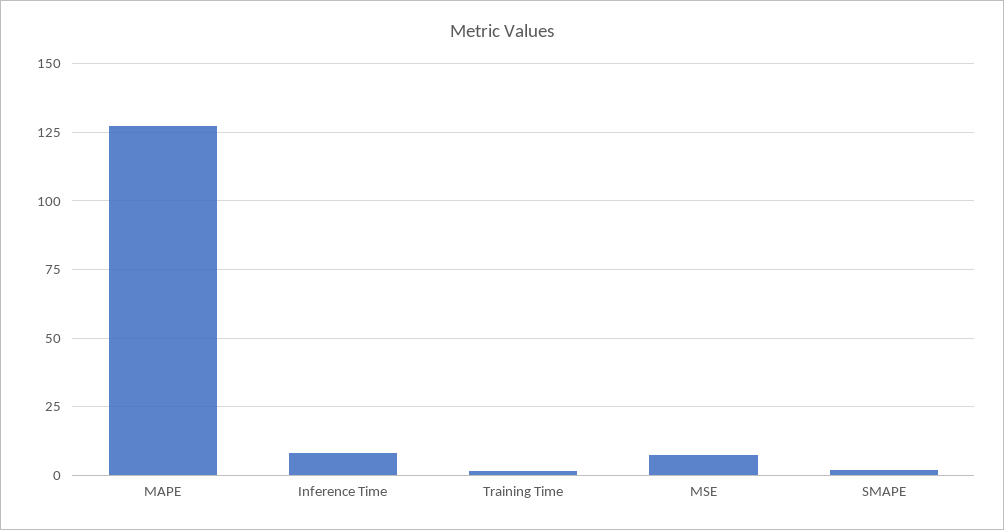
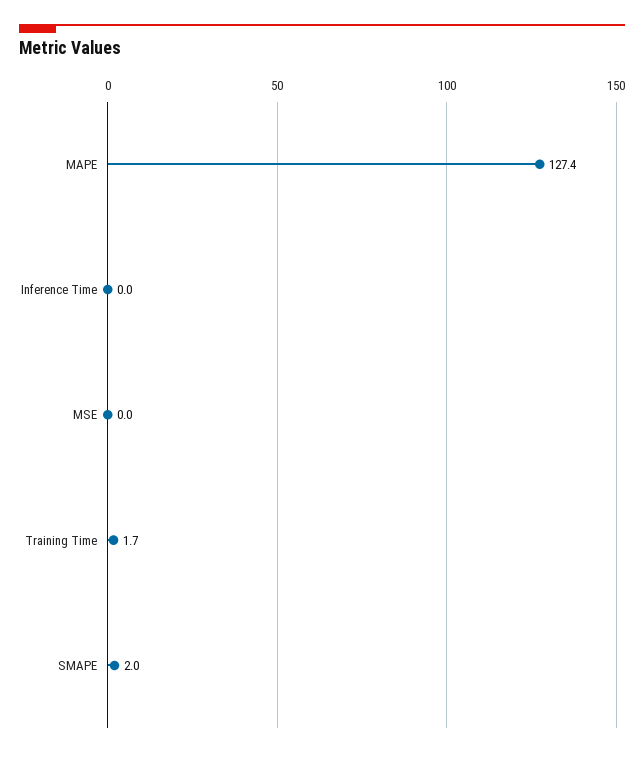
  {
    "MAPE": 127.4,
-   "Inference Time": 7.5,
+   "Inference Time": 0,
    "Training Time": 1.7,
-   "MSE": 7.5,
+   "MSE": 0,
    "SMAPE": 2
  }

